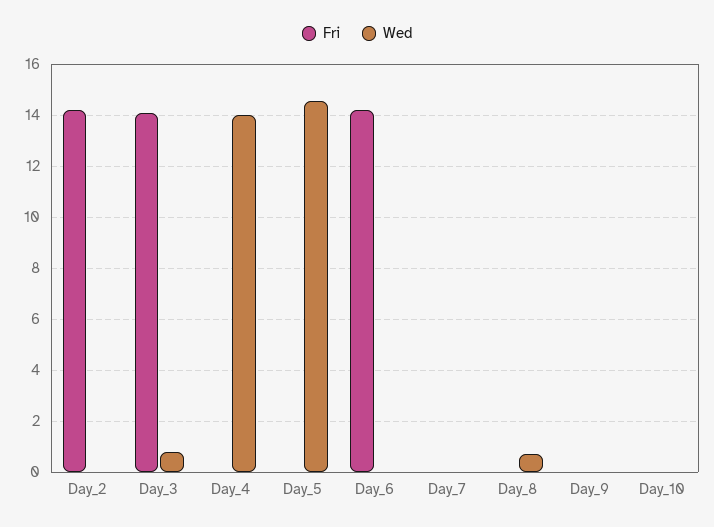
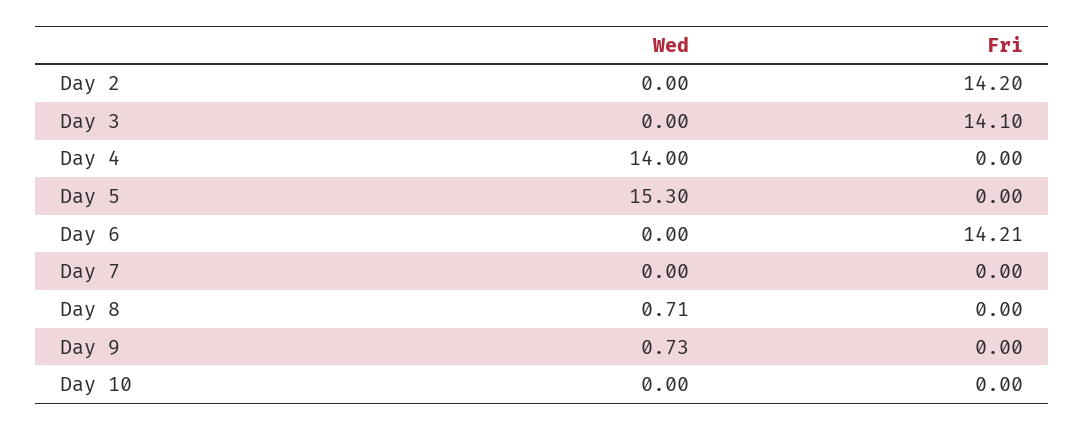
  {
    "Fri": {
      "Day_2": 14.2,
      "Day_3": 14.1,
      "Day_4": 0,
      "Day_5": 0,
      "Day_6": 14.21,
      "Day_7": 0,
      "Day_8": 0,
      "Day_9": 0,
      "Day_10": 0
    },
    "Wed": {
      "Day_2": 0,
-     "Day_3": 0.75,
+     "Day_3": 0,
      "Day_4": 14,
-     "Day_5": 14.5,
+     "Day_5": 15.3,
      "Day_6": 0,
      "Day_7": 0,
      "Day_8": 0.71,
-     "Day_9": 0,
+     "Day_9": 0.73,
      "Day_10": 0
    }
  }

